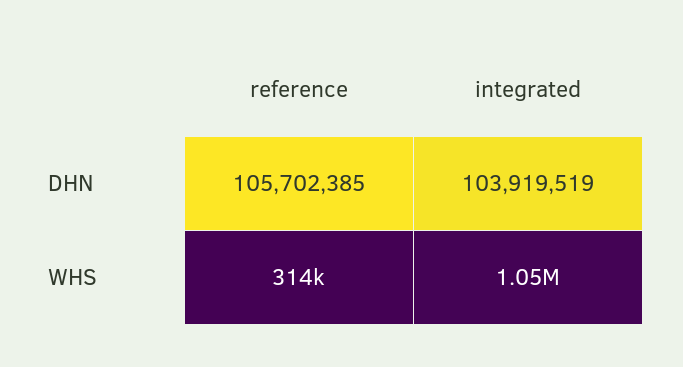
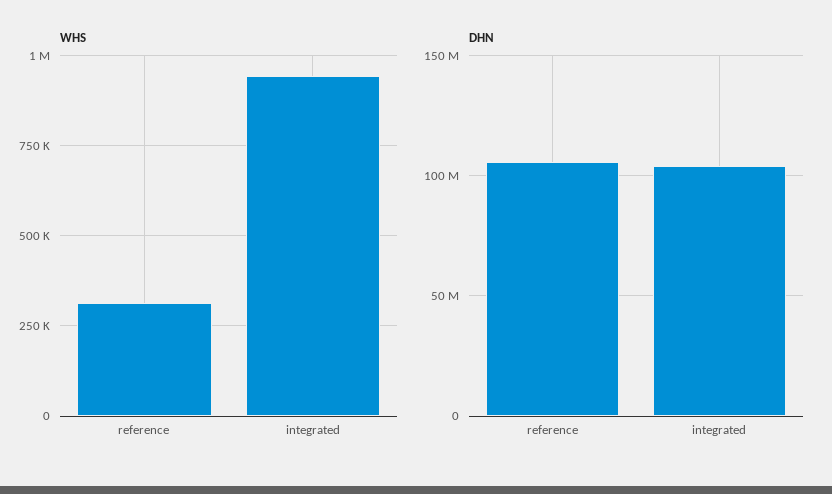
  {
    "DHN": {
      "reference": 105702385,
      "integrated": 103919519
    },
    "WHS": {
      "reference": 314000,
-     "integrated": 1050000
+     "integrated": 950000
    }
  }

